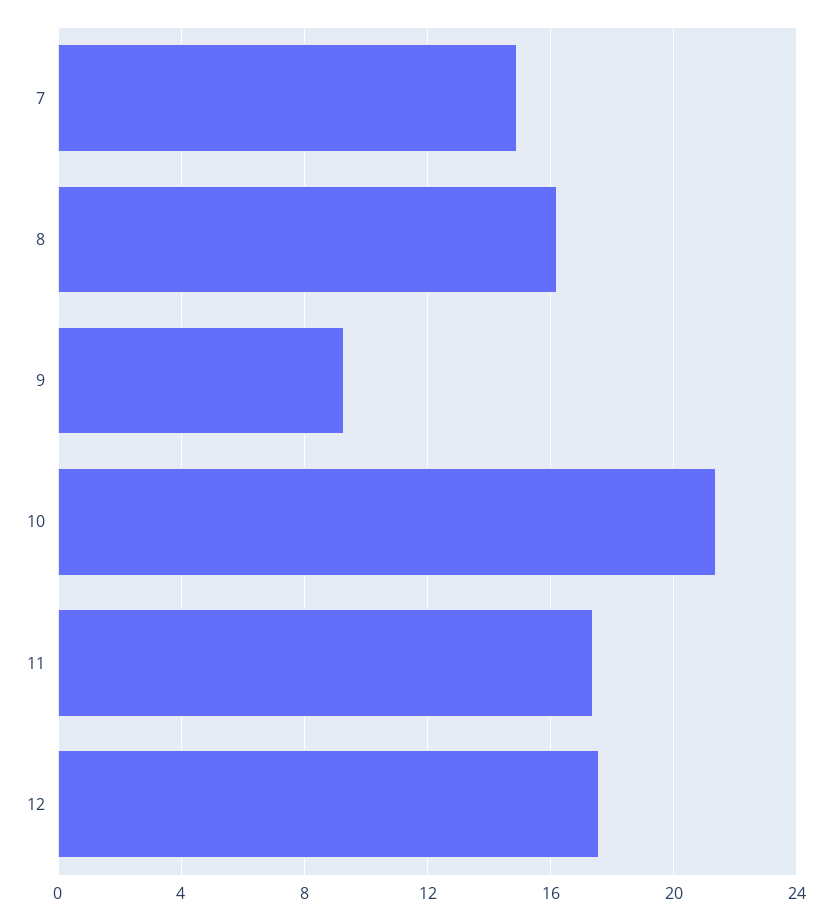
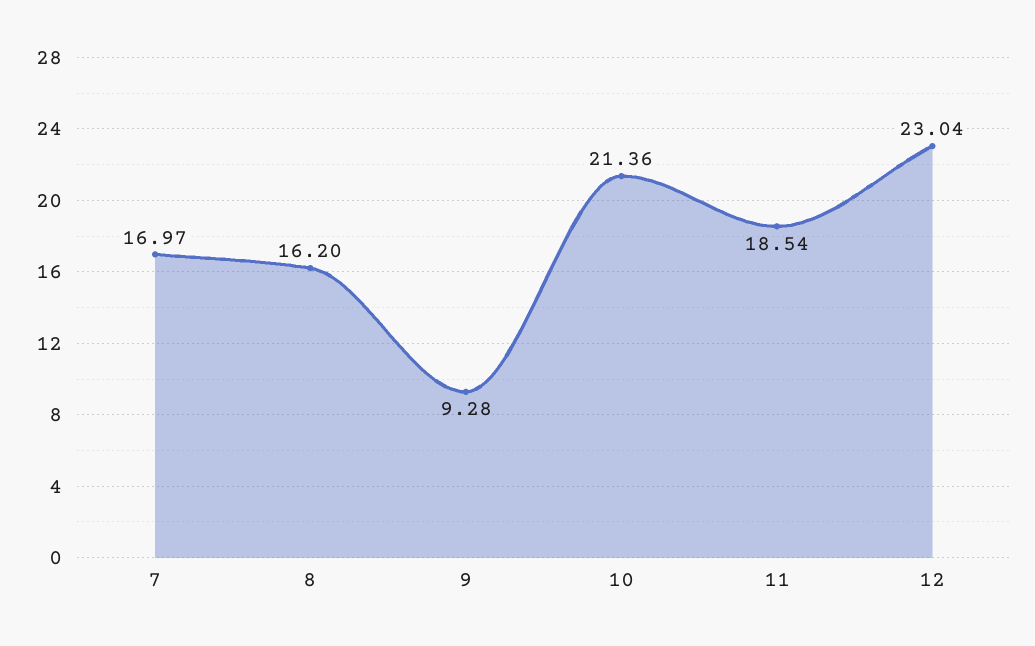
  {
-   "7": 15,
+   "7": 16.97,
    "8": 16.2,
    "9": 9.28,
    "10": 21.36,
-   "11": 17.5,
+   "11": 18.54,
-   "12": 17.5
+   "12": 23.04
  }

